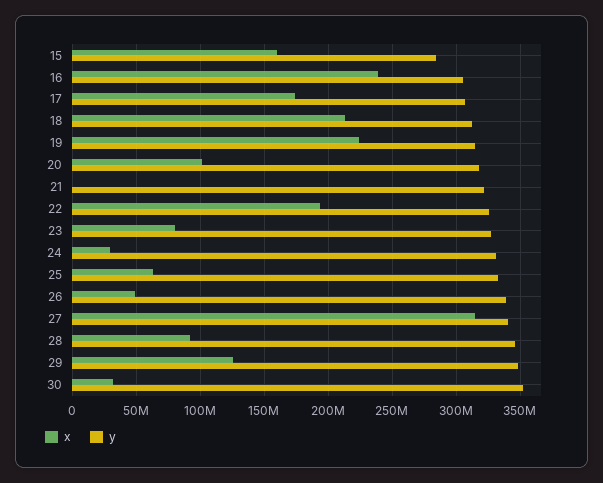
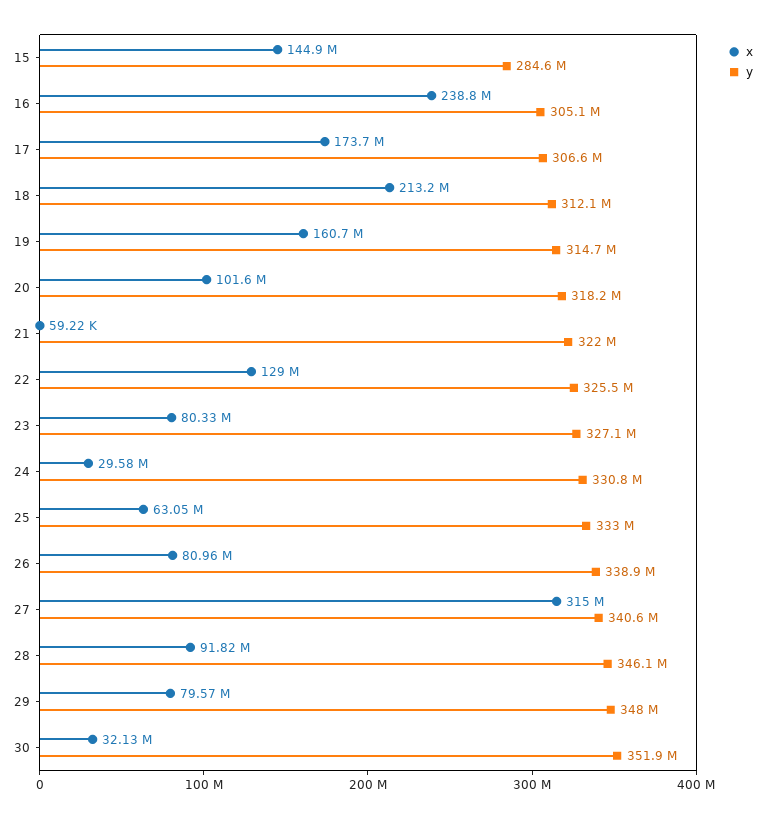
  {
    "x": {
-     "15": 160000000,
+     "15": 144900000,
      "16": 238800000,
      "17": 173700000,
      "18": 213200000,
-     "19": 225000000,
+     "19": 160700000,
      "20": 101600000,
      "21": 59220,
-     "22": 195000000,
+     "22": 129000000,
      "23": 80330000,
      "24": 29580000,
      "25": 63050000,
-     "26": 50000000,
+     "26": 80960000,
      "27": 315000000,
      "28": 91820000,
-     "29": 125000000,
+     "29": 79570000,
      "30": 32130000
    },
    "y": {
      "15": 284600000,
      "16": 305100000,
      "17": 306600000,
      "18": 312100000,
      "19": 314700000,
      "20": 318200000,
      "21": 322000000,
      "22": 325500000,
      "23": 327100000,
      "24": 330800000,
      "25": 333000000,
      "26": 338900000,
      "27": 340600000,
      "28": 346100000,
      "29": 348000000,
      "30": 351900000
    }
  }

